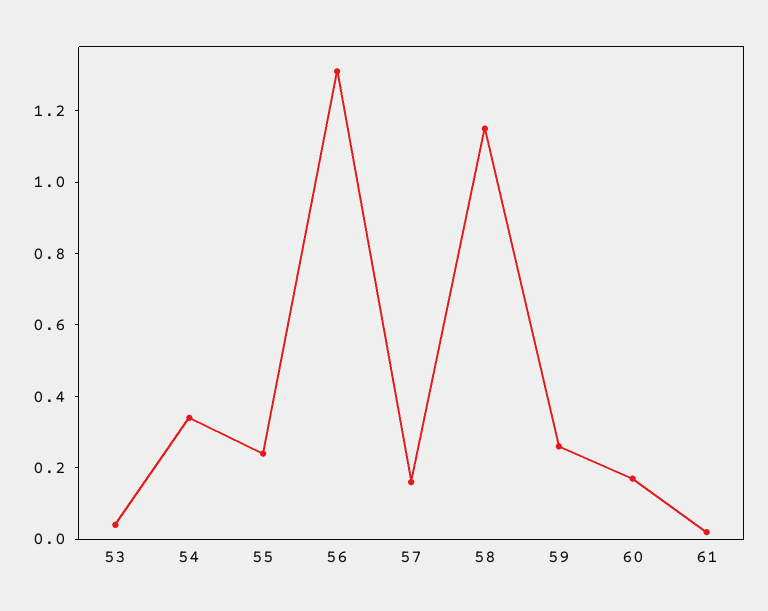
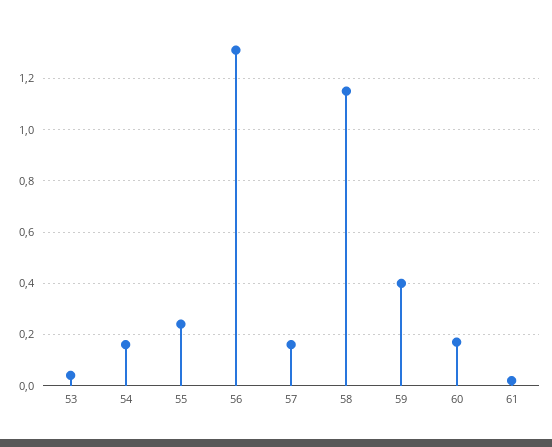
  {
    "53": 0.05,
-   "54": 0.35,
+   "54": 0.15,
    "55": 0.25,
    "56": 1.3,
    "57": 0.15,
    "58": 1.15,
-   "59": 0.25,
+   "59": 0.4,
    "60": 0.15,
    "61": 0
  }

